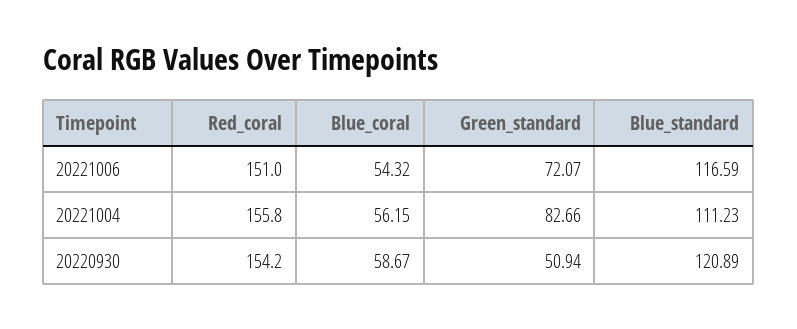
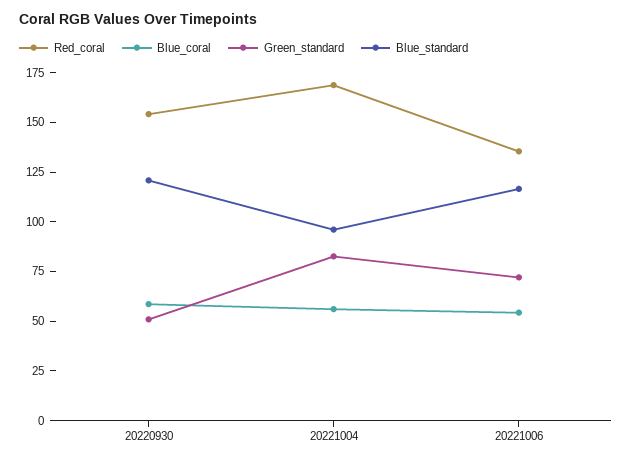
  {
    "Red_coral": {
-     "20221006": 151,
+     "20221006": 135,
-     "20221004": 155.8,
+     "20221004": 170,
      "20220930": 154.2
    },
    "Blue_coral": {
      "20221006": 54.32,
      "20221004": 56.15,
      "20220930": 58.67
    },
    "Green_standard": {
      "20221006": 72.07,
      "20221004": 82.66,
      "20220930": 50.94
    },
    "Blue_standard": {
      "20221006": 116.59,
-     "20221004": 111.23,
+     "20221004": 95,
      "20220930": 120.89
    }
  }

